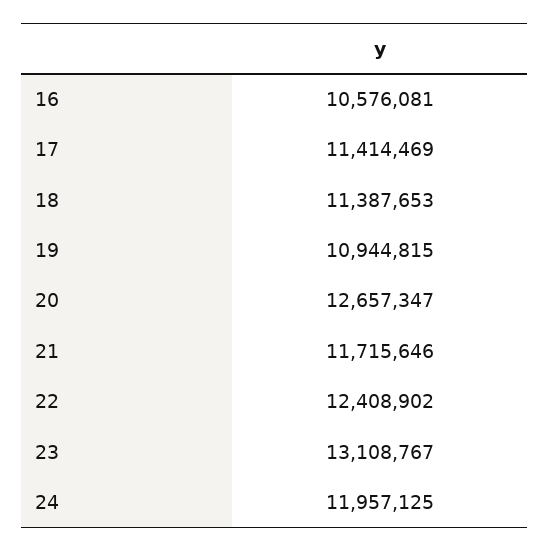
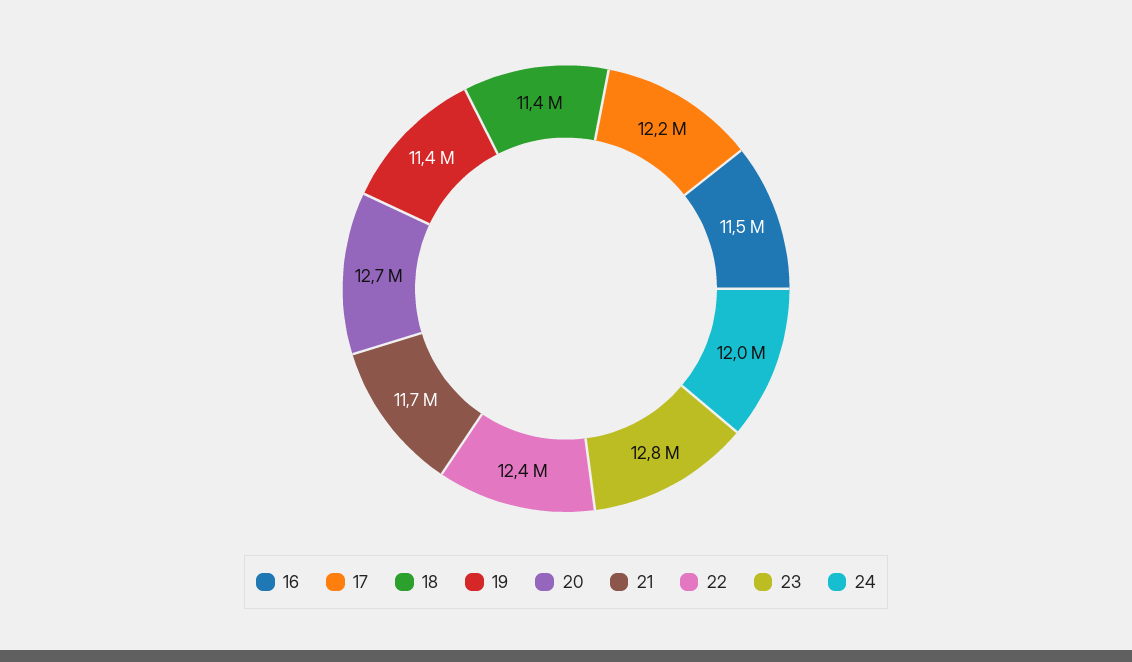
  {
-   "16": 10576081,
+   "16": 11500000,
-   "17": 11414469,
+   "17": 12200000,
    "18": 11387653,
-   "19": 10944815,
+   "19": 11400000,
    "20": 12657347,
    "21": 11715646,
    "22": 12408902,
-   "23": 13108767,
+   "23": 12800000,
    "24": 11957125
  }

